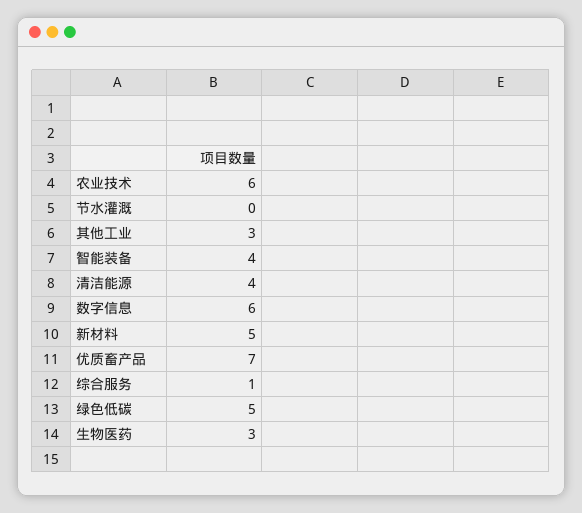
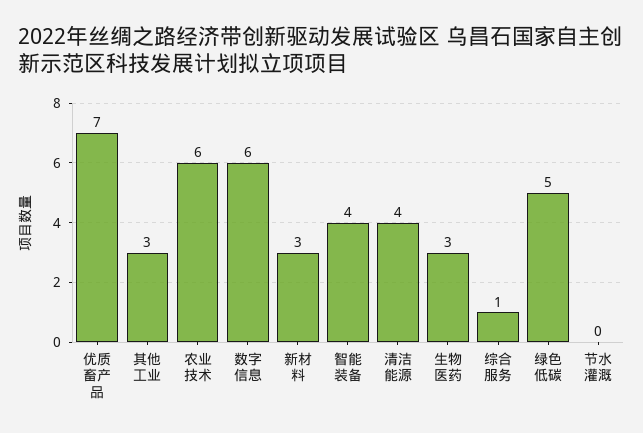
  {
    "农业技术": 6,
    "节水灌溉": 0,
    "其他工业": 3,
    "智能装备": 4,
    "清洁能源": 4,
    "数字信息": 6,
-   "新材料": 5,
+   "新材料": 3,
    "优质畜产品": 7,
    "综合服务": 1,
    "绿色低碳": 5,
    "生物医药": 3
  }

